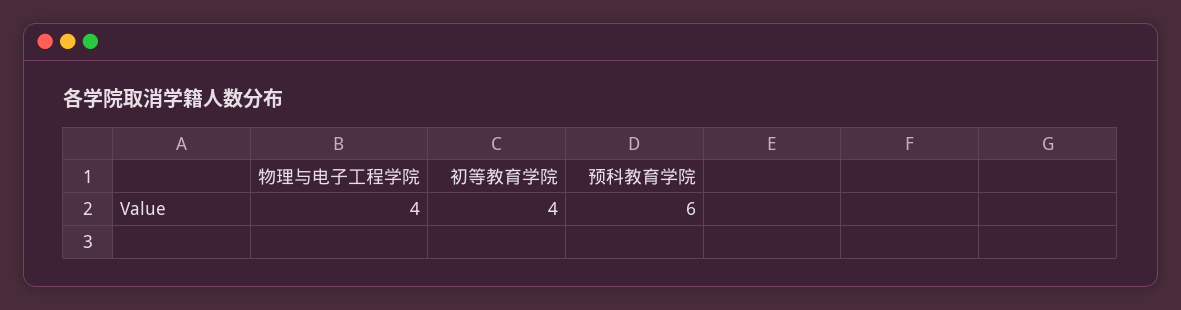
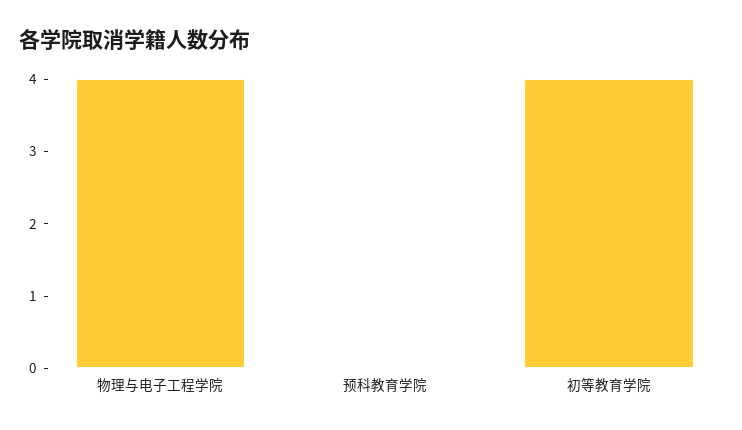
  {
    "物理与电子工程学院": 4,
    "初等教育学院": 4,
-   "预科教育学院": 6
+   "预科教育学院": 0
  }

